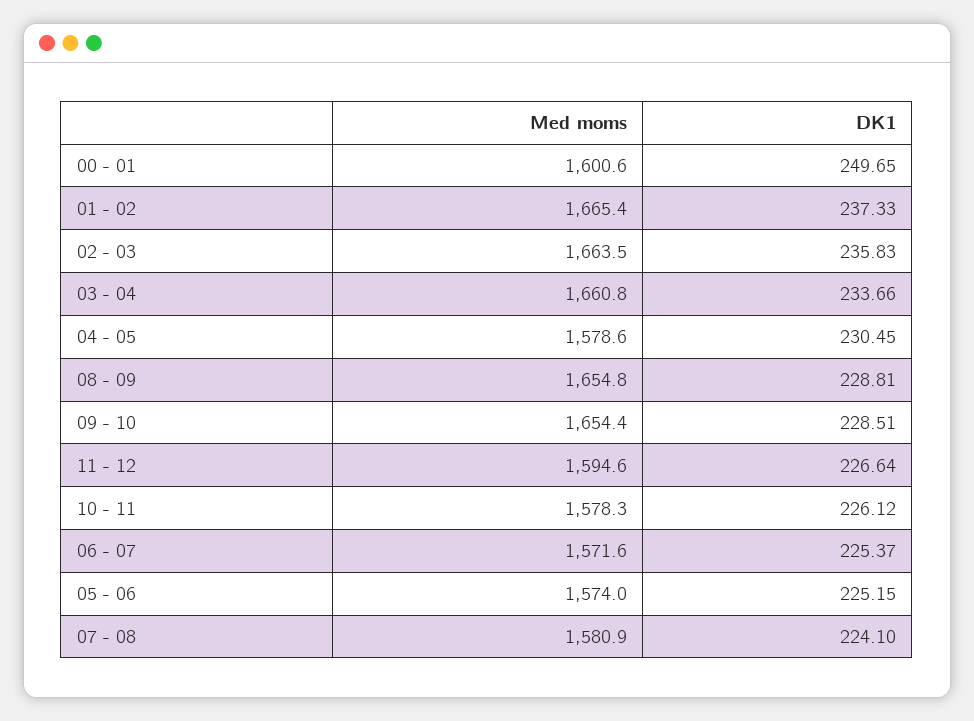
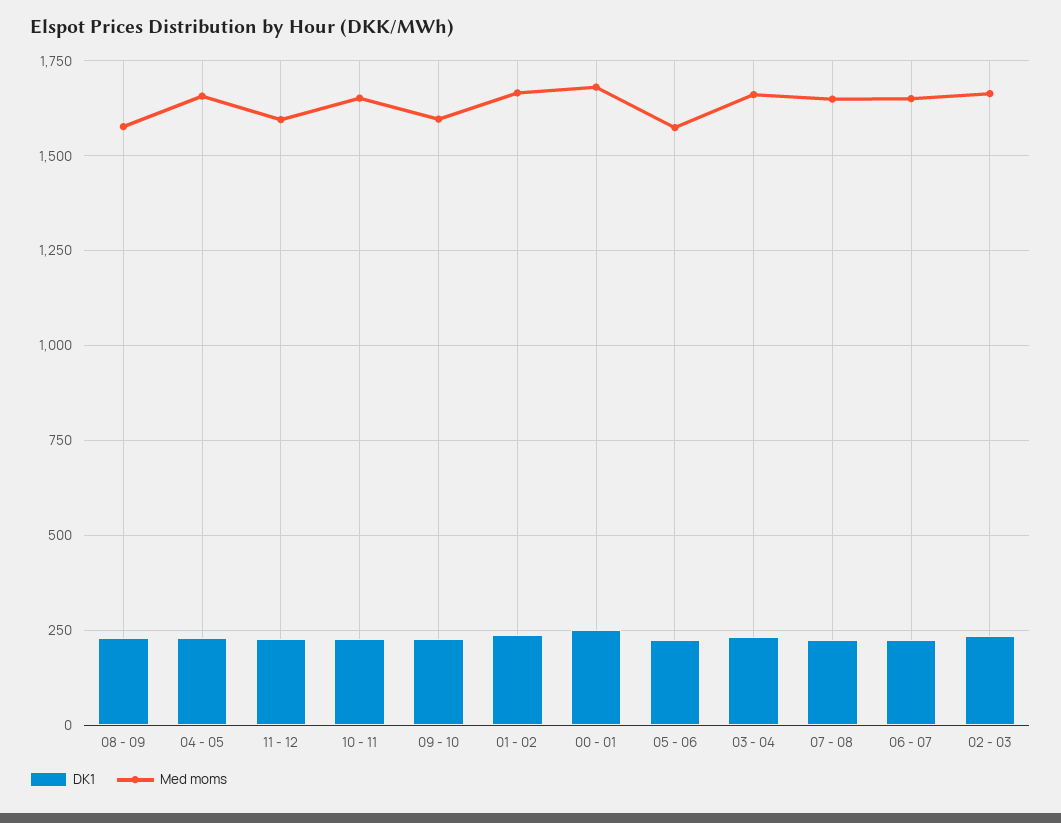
  {
    "Med moms": {
-     "00 - 01": 1600.6,
+     "00 - 01": 1675,
      "01 - 02": 1665.4,
      "02 - 03": 1663.5,
      "03 - 04": 1660.8,
-     "04 - 05": 1578.6,
+     "04 - 05": 1650,
-     "08 - 09": 1654.8,
+     "08 - 09": 1575,
-     "09 - 10": 1654.4,
+     "09 - 10": 1600,
      "11 - 12": 1594.6,
-     "10 - 11": 1578.3,
+     "10 - 11": 1650,
-     "06 - 07": 1571.6,
+     "06 - 07": 1650,
      "05 - 06": 1574,
-     "07 - 08": 1580.9
+     "07 - 08": 1650
    },
    "DK1": {
      "00 - 01": 249.65,
      "01 - 02": 237.33,
      "02 - 03": 235.83,
      "03 - 04": 233.66,
      "04 - 05": 230.45,
      "08 - 09": 228.81,
      "09 - 10": 228.51,
      "11 - 12": 226.64,
      "10 - 11": 226.12,
      "06 - 07": 225.37,
      "05 - 06": 225.15,
      "07 - 08": 224.1
    }
  }

